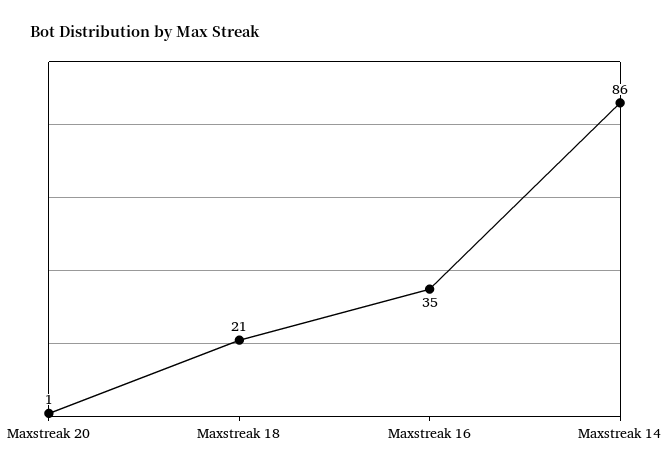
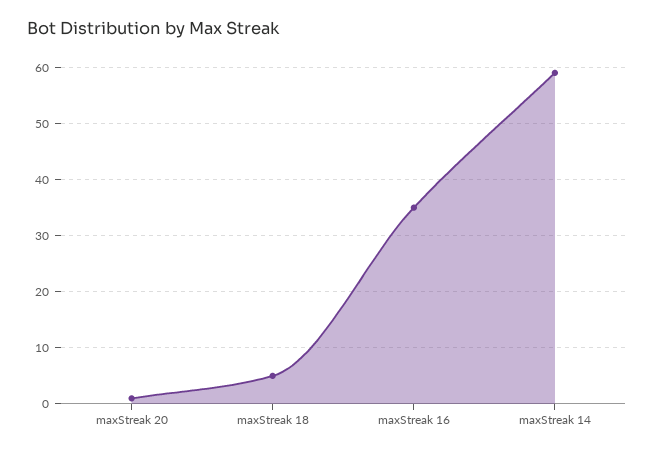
  {
    "Maxstreak 20": 1,
-   "Maxstreak 18": 21,
+   "Maxstreak 18": 5,
    "Maxstreak 16": 35,
-   "Maxstreak 14": 86
+   "Maxstreak 14": 60
  }

